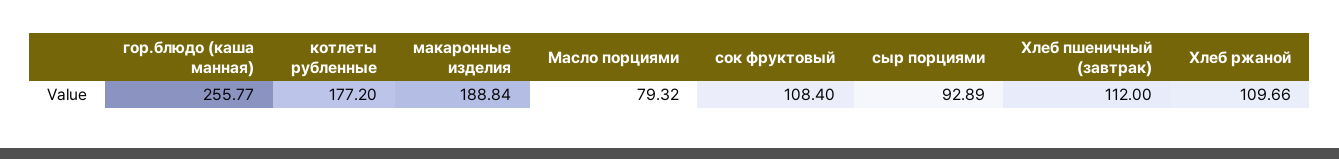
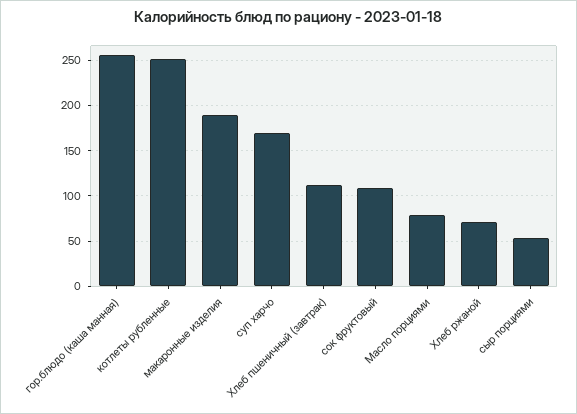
  {
    "гор.блюдо (каша манная)": 255.77,
-   "котлеты рубленные": 177.2,
+   "котлеты рубленные": 250,
    "макаронные изделия": 188.84,
    "Масло порциями": 79.32,
    "сок фруктовый": 108.4,
-   "сыр порциями": 92.89,
+   "сыр порциями": 50,
    "Хлеб пшеничный (завтрак)": 112,
-   "Хлеб ржаной": 109.66
+   "Хлеб ржаной": 70,
+   "суп харчо": 170
  }

